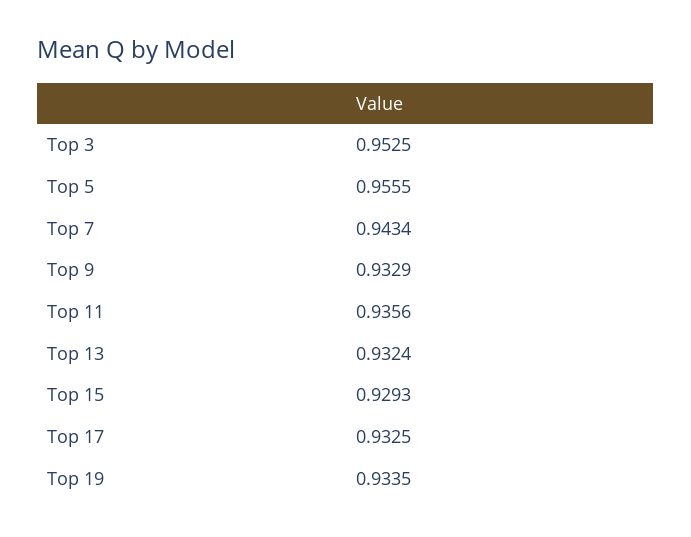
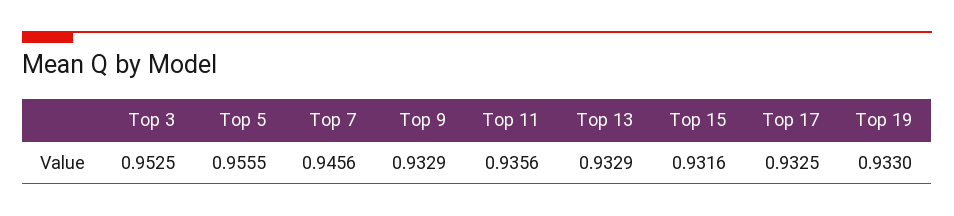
  {
    "Top 3": 0.9525,
    "Top 5": 0.9555,
-   "Top 7": 0.9434,
+   "Top 7": 0.9456,
    "Top 9": 0.9329,
    "Top 11": 0.9356,
-   "Top 13": 0.9324,
+   "Top 13": 0.9329,
-   "Top 15": 0.9293,
+   "Top 15": 0.9316,
    "Top 17": 0.9325,
-   "Top 19": 0.9335
+   "Top 19": 0.933
  }

